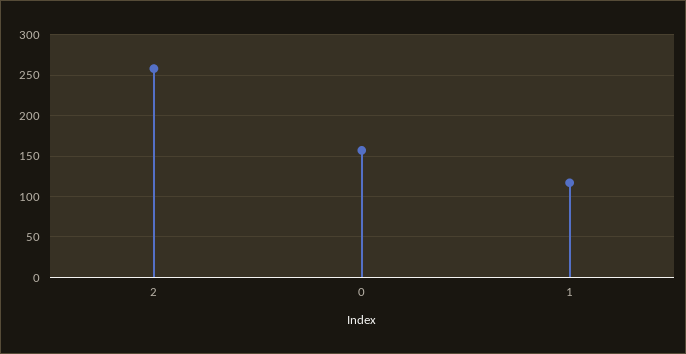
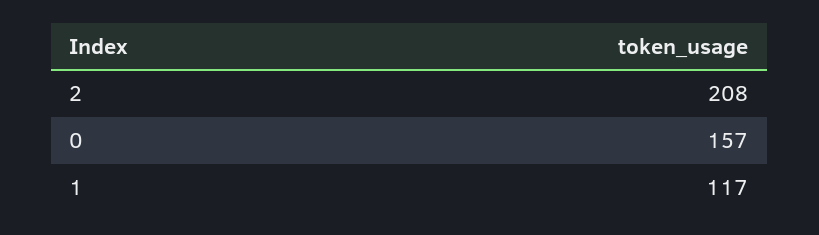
  {
-   "2": 260,
+   "2": 208,
    "0": 157,
    "1": 117
  }

